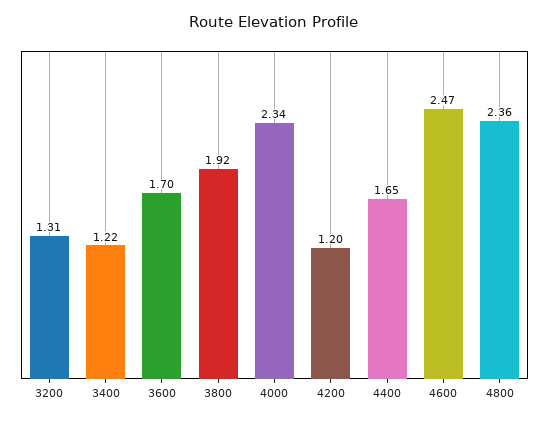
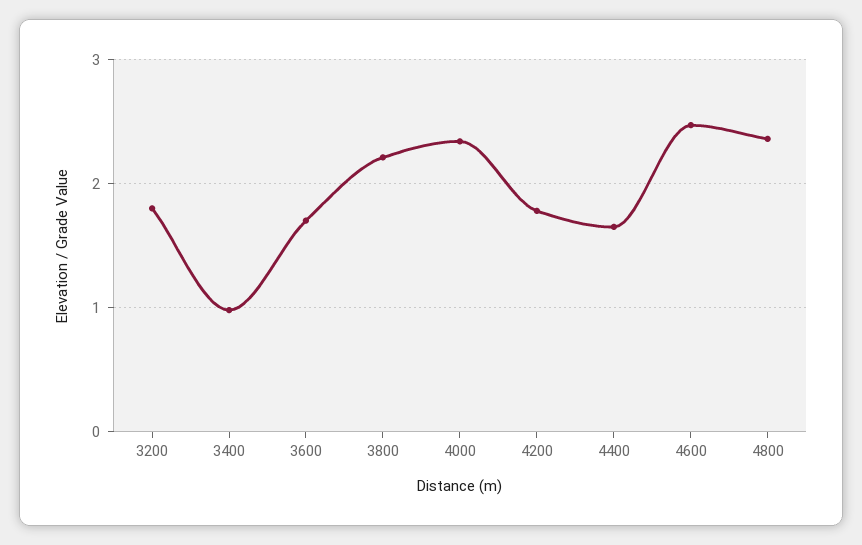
  {
-   "3200": 1.31,
+   "3200": 1.8,
-   "3400": 1.22,
+   "3400": 1,
    "3600": 1.7,
-   "3800": 1.92,
+   "3800": 2.2,
    "4000": 2.34,
-   "4200": 1.2,
+   "4200": 1.8,
    "4400": 1.65,
    "4600": 2.47,
    "4800": 2.36
  }

